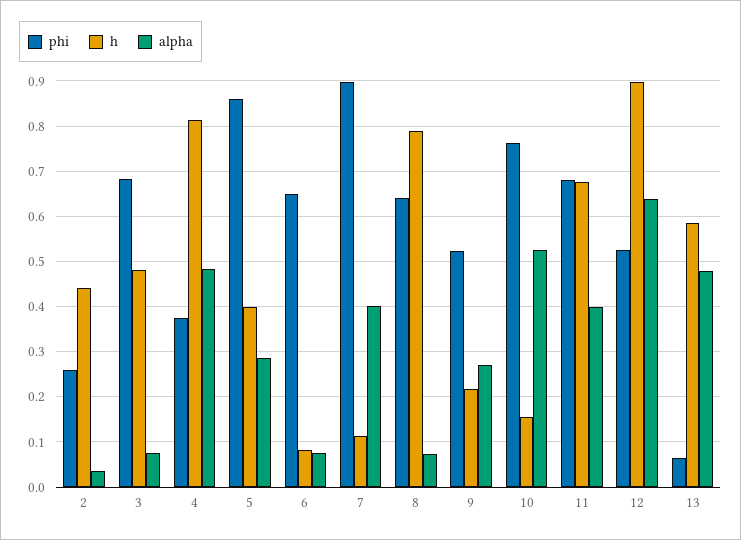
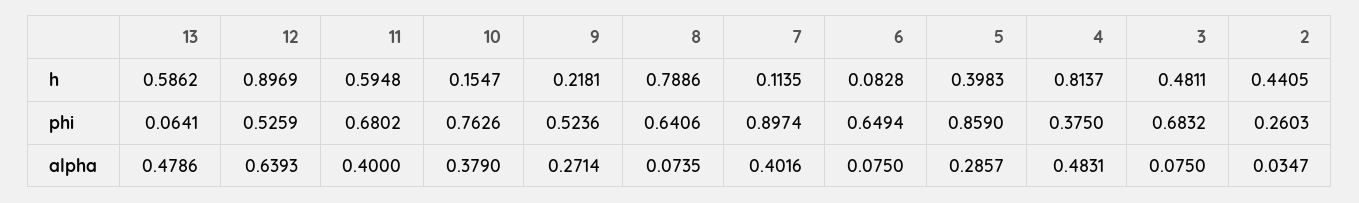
  {
    "phi": {
      "2": 0.2603,
      "3": 0.6832,
      "4": 0.375,
      "5": 0.859,
      "6": 0.6494,
      "7": 0.8974,
      "8": 0.6406,
      "9": 0.5236,
      "10": 0.7626,
      "11": 0.6802,
      "12": 0.5259,
      "13": 0.0641
    },
    "h": {
      "2": 0.4405,
      "3": 0.4811,
      "4": 0.8137,
      "5": 0.3983,
      "6": 0.0828,
      "7": 0.1135,
      "8": 0.7886,
      "9": 0.2181,
      "10": 0.1547,
-     "11": 0.68,
+     "11": 0.5948,
      "12": 0.8969,
      "13": 0.5862
    },
    "alpha": {
      "2": 0.0347,
      "3": 0.075,
      "4": 0.4831,
      "5": 0.2857,
      "6": 0.075,
      "7": 0.4016,
      "8": 0.0735,
      "9": 0.2714,
-     "10": 0.52,
+     "10": 0.379,
      "11": 0.4,
      "12": 0.6393,
      "13": 0.4786
    }
  }

